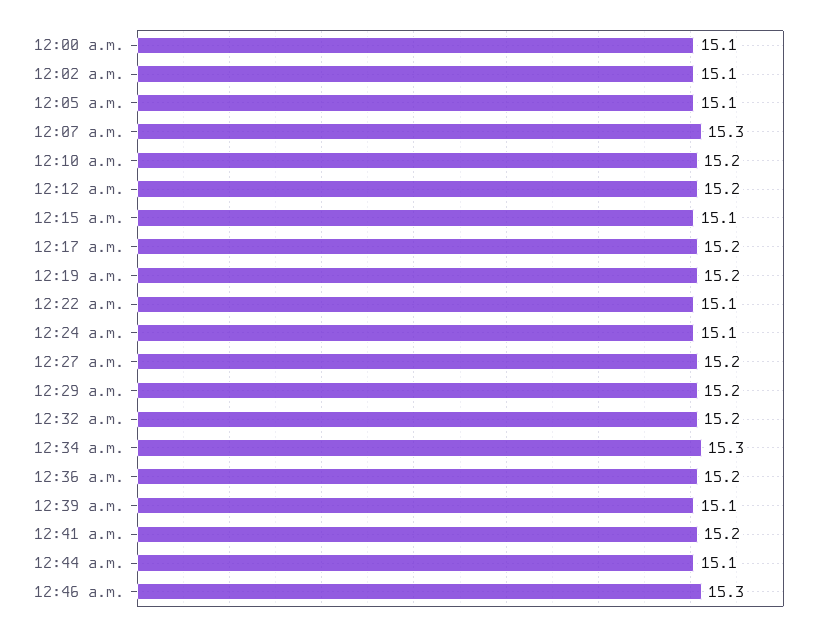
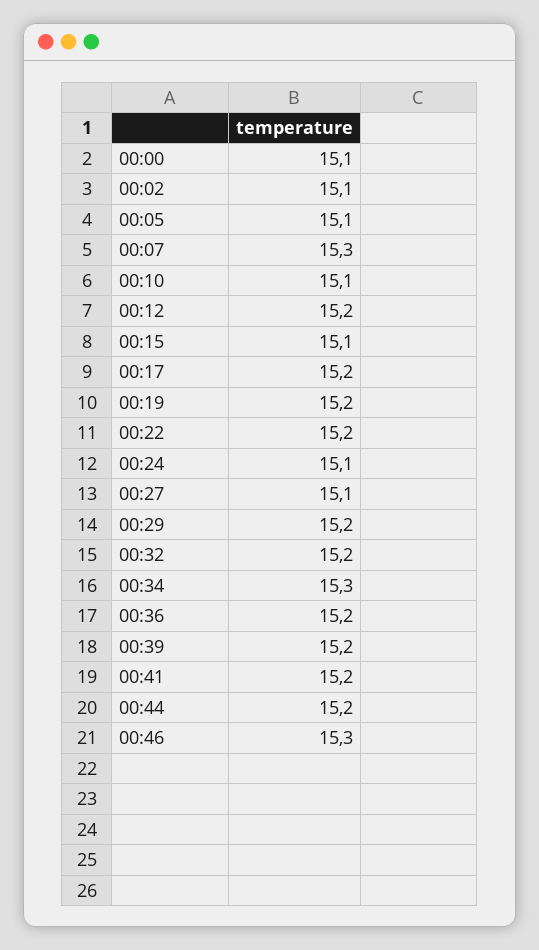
  {
    "12:00 a.m.": 15.1,
    "12:02 a.m.": 15.1,
    "12:05 a.m.": 15.1,
    "12:07 a.m.": 15.3,
-   "12:10 a.m.": 15.2,
+   "12:10 a.m.": 15.1,
    "12:12 a.m.": 15.2,
    "12:15 a.m.": 15.1,
    "12:17 a.m.": 15.2,
    "12:19 a.m.": 15.2,
-   "12:22 a.m.": 15.1,
+   "12:22 a.m.": 15.2,
    "12:24 a.m.": 15.1,
-   "12:27 a.m.": 15.2,
+   "12:27 a.m.": 15.1,
    "12:29 a.m.": 15.2,
    "12:32 a.m.": 15.2,
    "12:34 a.m.": 15.3,
    "12:36 a.m.": 15.2,
-   "12:39 a.m.": 15.1,
+   "12:39 a.m.": 15.2,
    "12:41 a.m.": 15.2,
-   "12:44 a.m.": 15.1,
+   "12:44 a.m.": 15.2,
    "12:46 a.m.": 15.3
  }

